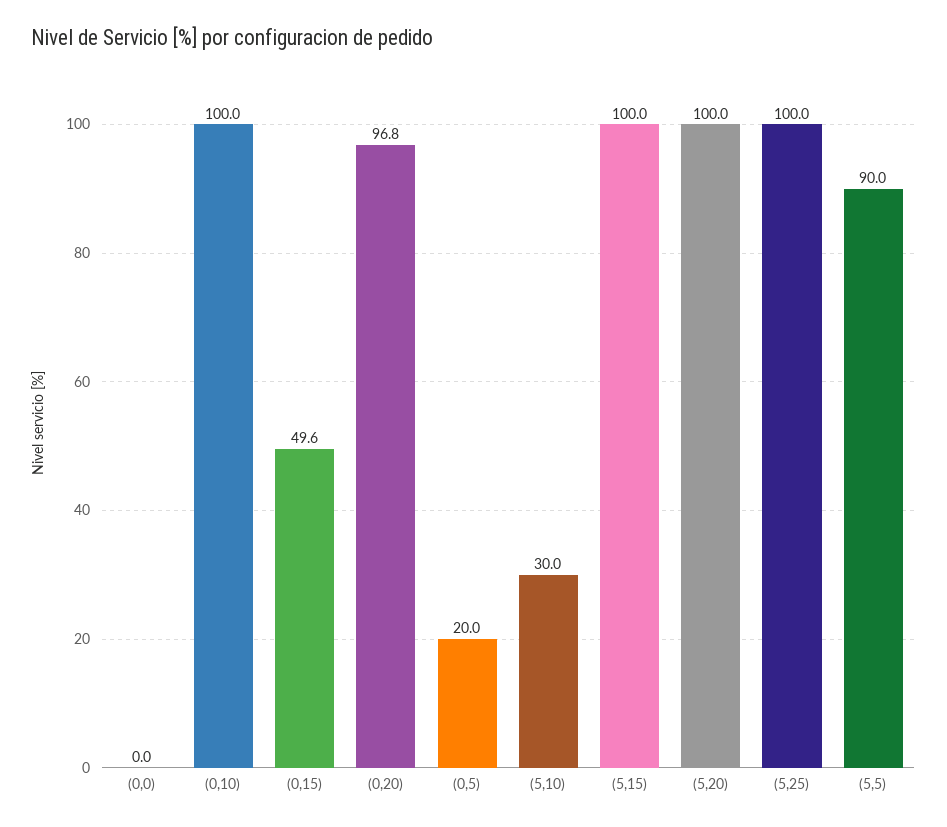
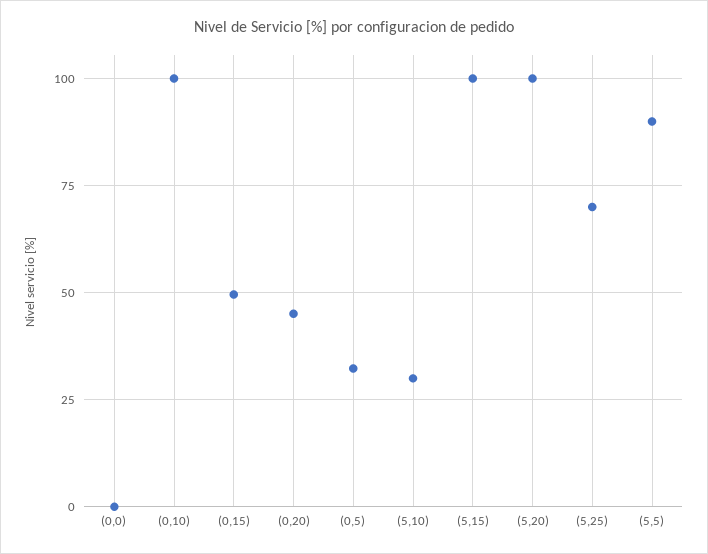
  {
    "(0,0)": 0,
    "(0,10)": 100,
    "(0,15)": 49.6,
-   "(0,20)": 96.8,
+   "(0,20)": 45,
-   "(0,5)": 20,
+   "(0,5)": 32.5,
    "(5,10)": 30,
    "(5,15)": 100,
    "(5,20)": 100,
-   "(5,25)": 100,
+   "(5,25)": 70,
    "(5,5)": 90
  }

